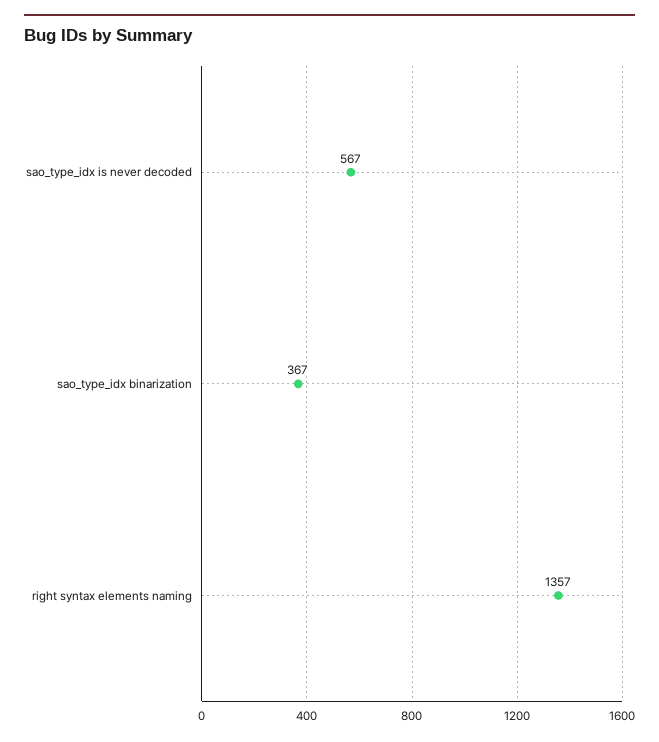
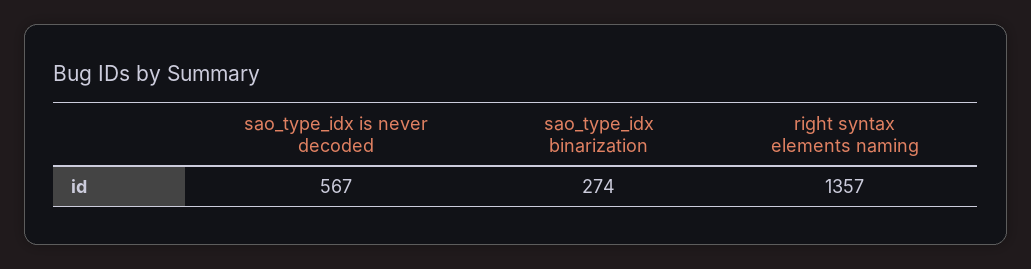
  {
    "sao_type_idx is never decoded": 567,
-   "sao_type_idx binarization": 367,
+   "sao_type_idx binarization": 274,
    "right syntax elements naming": 1357
  }

